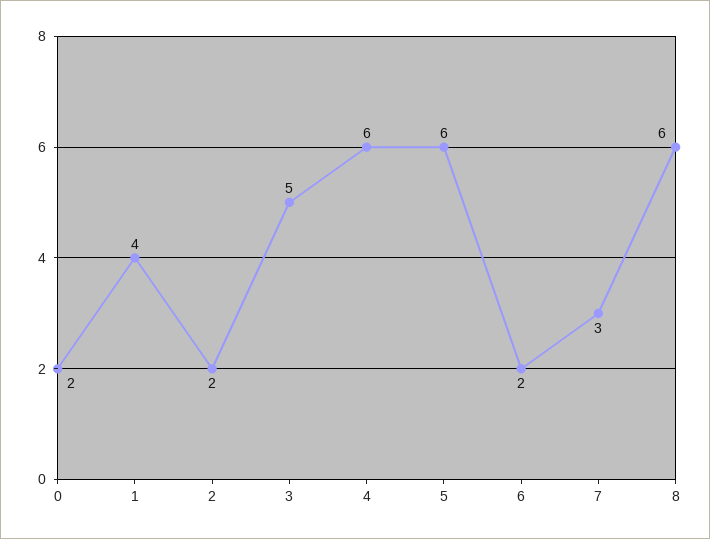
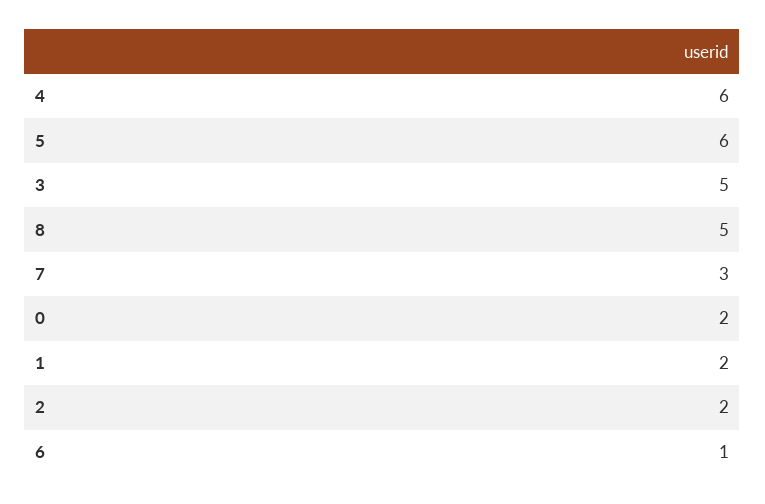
  {
    "0": 2,
-   "1": 4,
+   "1": 2,
    "2": 2,
    "3": 5,
    "4": 6,
    "5": 6,
-   "6": 2,
+   "6": 1,
    "7": 3,
-   "8": 6
+   "8": 5
  }

